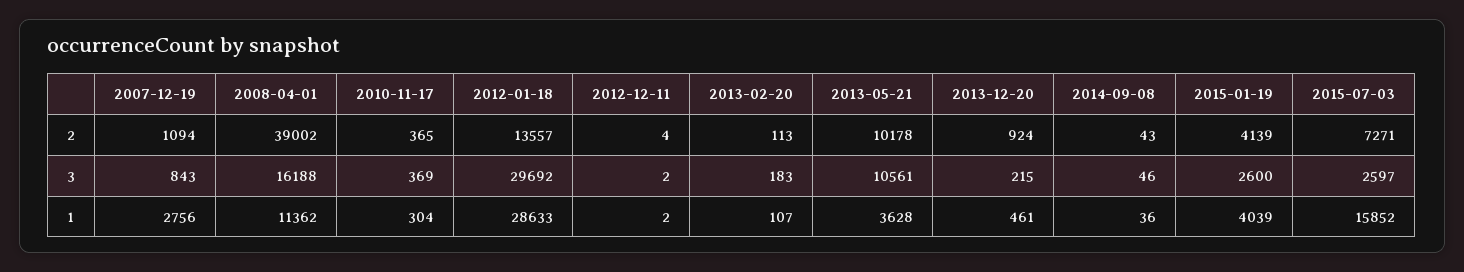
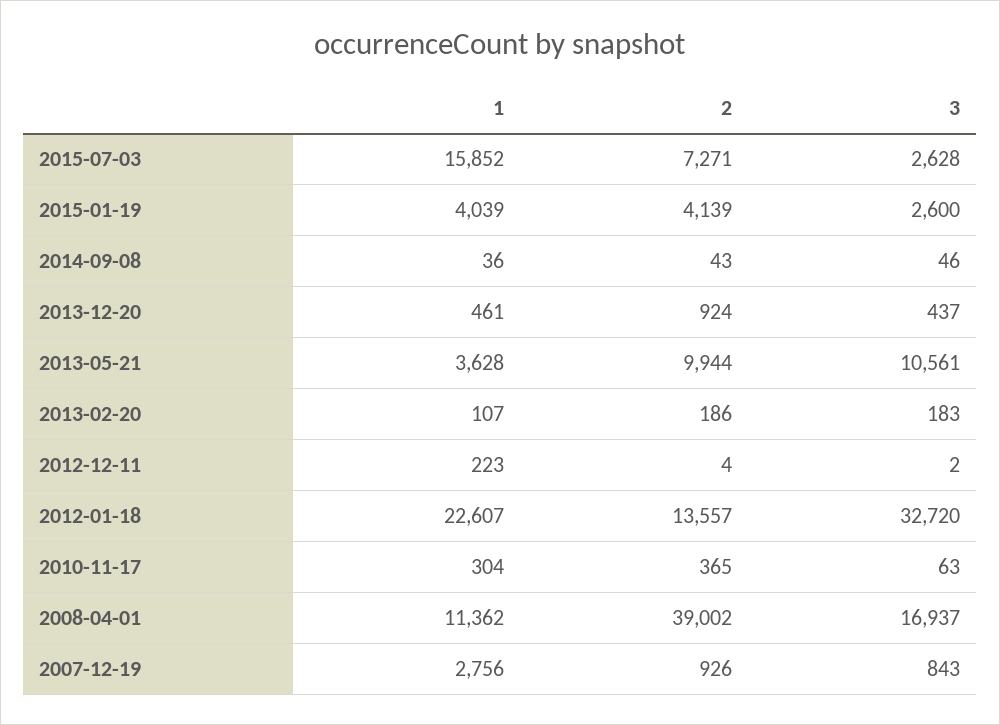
  {
    "2007-12-19": {
-     "2": 1094,
+     "2": 926,
      "3": 843,
      "1": 2756
    },
    "2008-04-01": {
      "2": 39002,
-     "3": 16188,
+     "3": 16937,
      "1": 11362
    },
    "2010-11-17": {
      "2": 365,
-     "3": 369,
+     "3": 63,
      "1": 304
    },
    "2012-01-18": {
      "2": 13557,
-     "3": 29692,
+     "3": 32720,
-     "1": 28633
+     "1": 22607
    },
    "2012-12-11": {
      "2": 4,
      "3": 2,
-     "1": 2
+     "1": 223
    },
    "2013-02-20": {
-     "2": 113,
+     "2": 186,
      "3": 183,
      "1": 107
    },
    "2013-05-21": {
-     "2": 10178,
+     "2": 9944,
      "3": 10561,
      "1": 3628
    },
    "2013-12-20": {
      "2": 924,
-     "3": 215,
+     "3": 437,
      "1": 461
    },
    "2014-09-08": {
      "2": 43,
      "3": 46,
      "1": 36
    },
    "2015-01-19": {
      "2": 4139,
      "3": 2600,
      "1": 4039
    },
    "2015-07-03": {
      "2": 7271,
-     "3": 2597,
+     "3": 2628,
      "1": 15852
    }
  }

